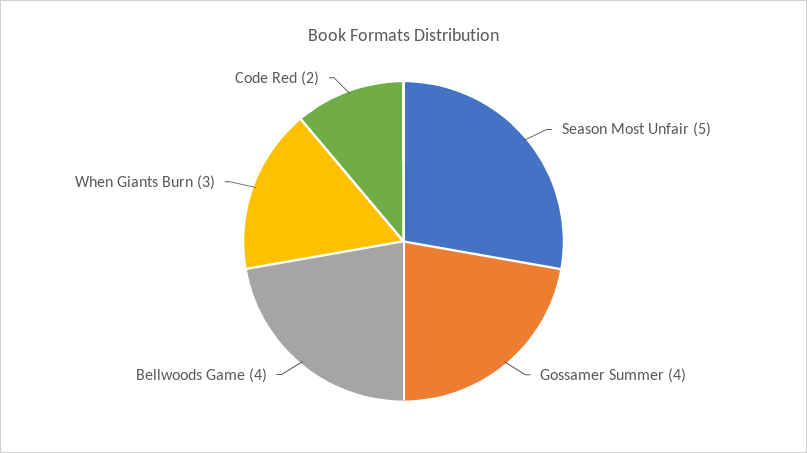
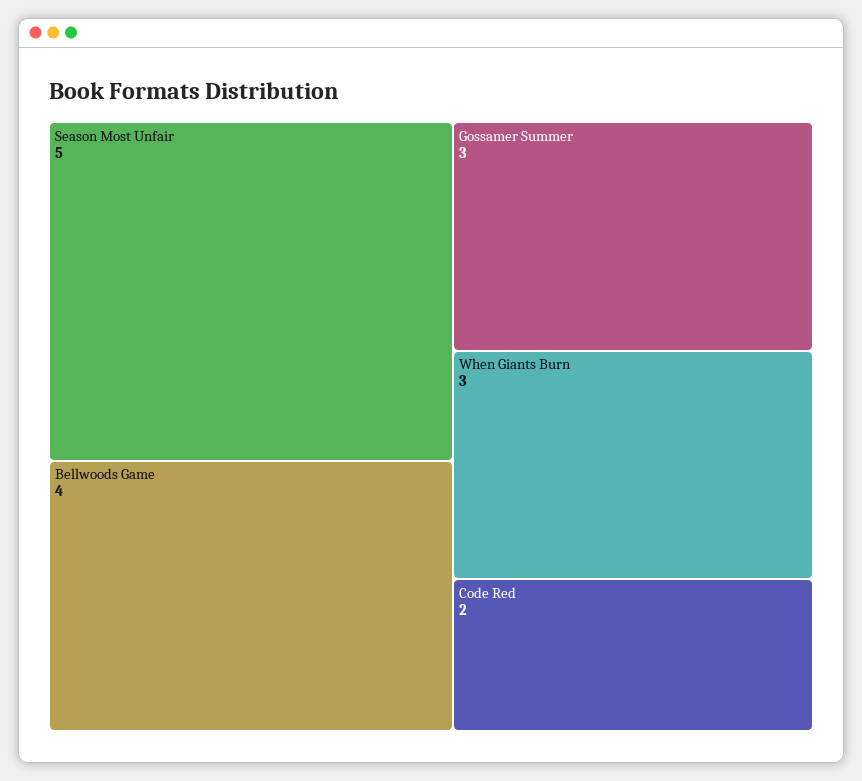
  {
    "Season Most Unfair": 5,
-   "Gossamer Summer": 4,
+   "Gossamer Summer": 3,
    "Bellwoods Game": 4,
    "When Giants Burn": 3,
    "Code Red": 2
  }

